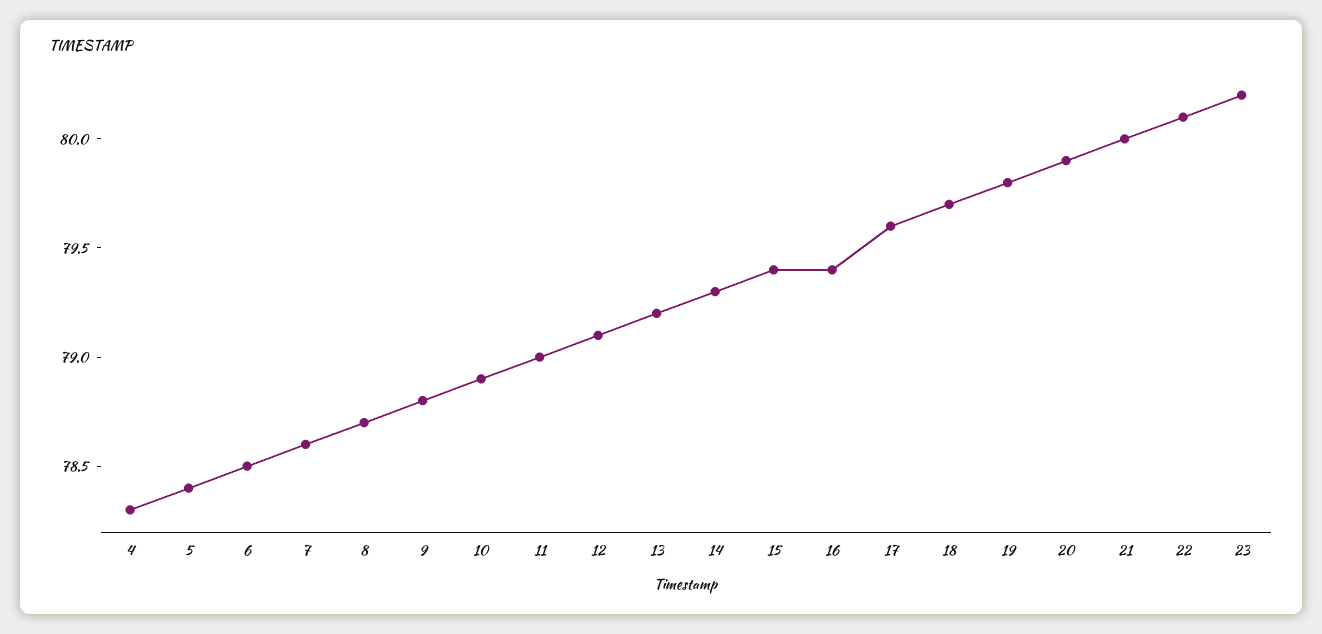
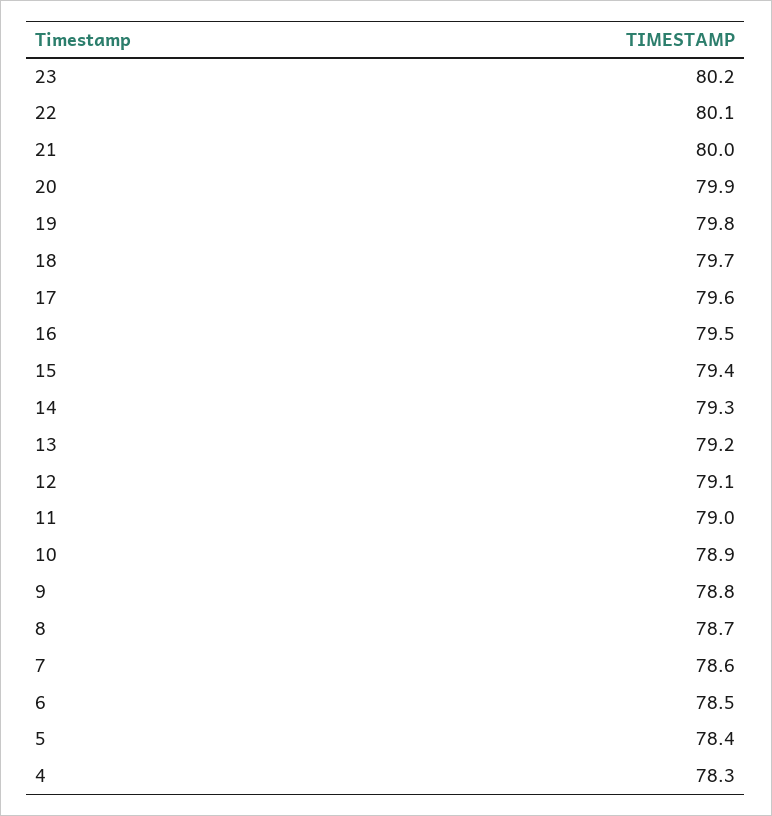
  {
    "4": 78.3,
    "5": 78.4,
    "6": 78.5,
    "7": 78.6,
    "8": 78.7,
    "9": 78.8,
    "10": 78.9,
    "11": 79,
    "12": 79.1,
    "13": 79.2,
    "14": 79.3,
    "15": 79.4,
-   "16": 79.4,
+   "16": 79.5,
    "17": 79.6,
    "18": 79.7,
    "19": 79.8,
    "20": 79.9,
    "21": 80,
    "22": 80.1,
    "23": 80.2
  }

